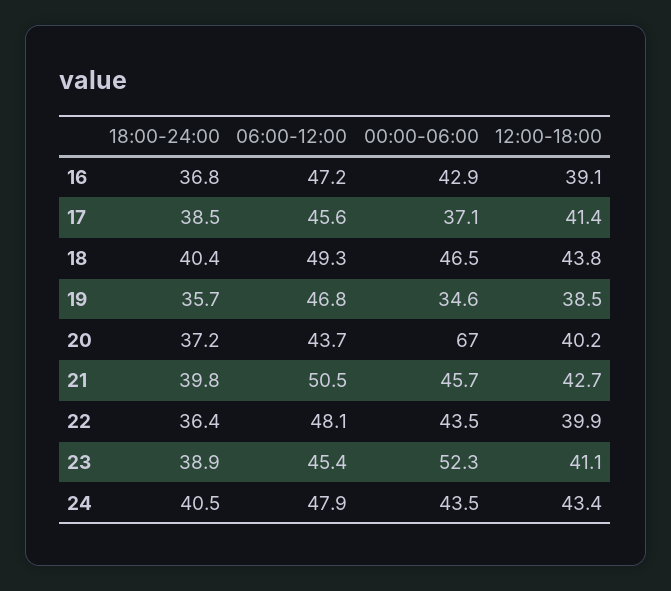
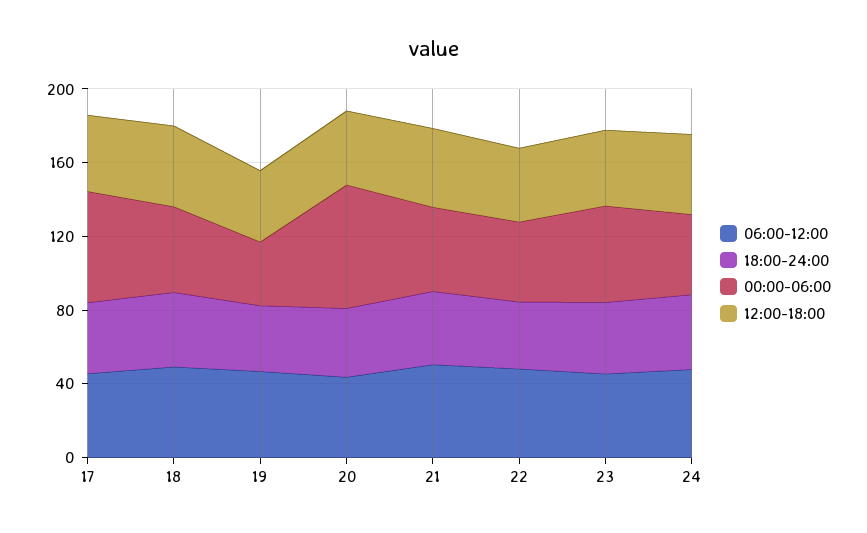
  {
    "18:00-24:00": {
-     "16": 36.8,
      "17": 38.5,
      "18": 40.4,
      "19": 35.7,
      "20": 37.2,
      "21": 39.8,
      "22": 36.4,
      "23": 38.9,
      "24": 40.5
    },
    "06:00-12:00": {
-     "16": 47.2,
      "17": 45.6,
      "18": 49.3,
      "19": 46.8,
      "20": 43.7,
      "21": 50.5,
      "22": 48.1,
      "23": 45.4,
      "24": 47.9
    },
    "00:00-06:00": {
-     "16": 42.9,
-     "17": 37.1,
+     "17": 60,
      "18": 46.5,
      "19": 34.6,
      "20": 67,
      "21": 45.7,
      "22": 43.5,
      "23": 52.3,
      "24": 43.5
    },
    "12:00-18:00": {
-     "16": 39.1,
      "17": 41.4,
      "18": 43.8,
      "19": 38.5,
      "20": 40.2,
      "21": 42.7,
      "22": 39.9,
      "23": 41.1,
      "24": 43.4
    }
  }

